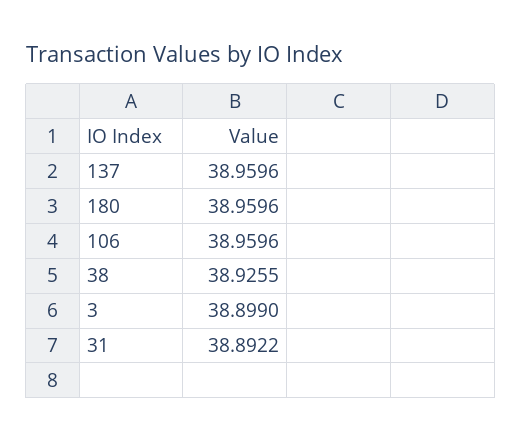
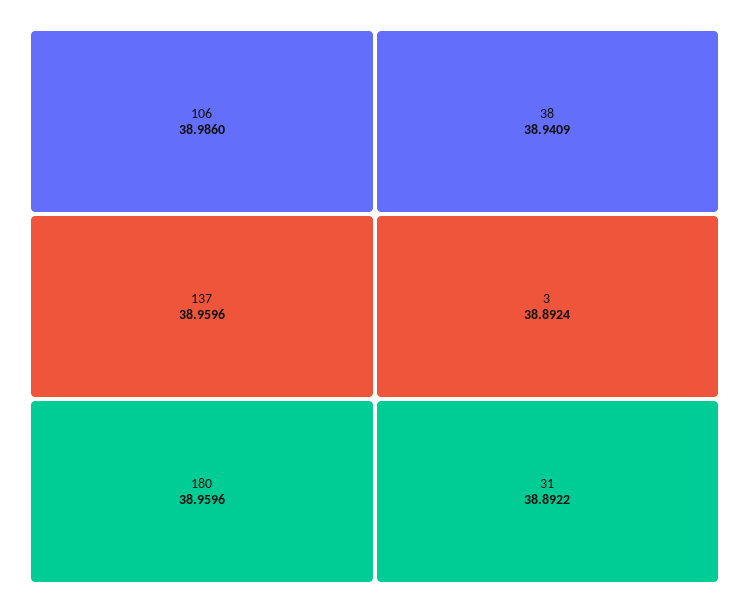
  {
    "137": 38.9596,
    "180": 38.9596,
-   "106": 38.9596,
+   "106": 38.986,
-   "38": 38.9255,
+   "38": 38.9409,
-   "3": 38.899,
+   "3": 38.8924,
    "31": 38.8922
  }

